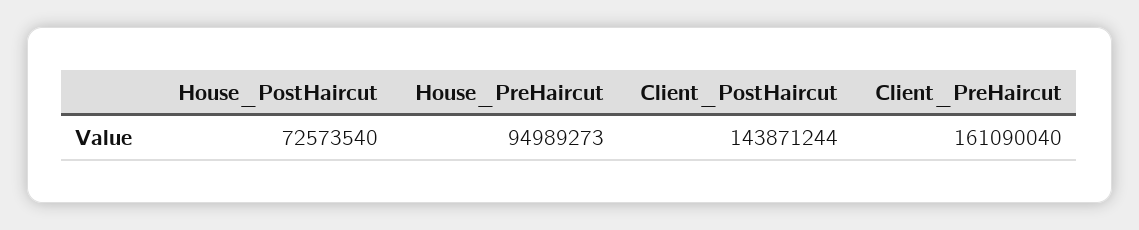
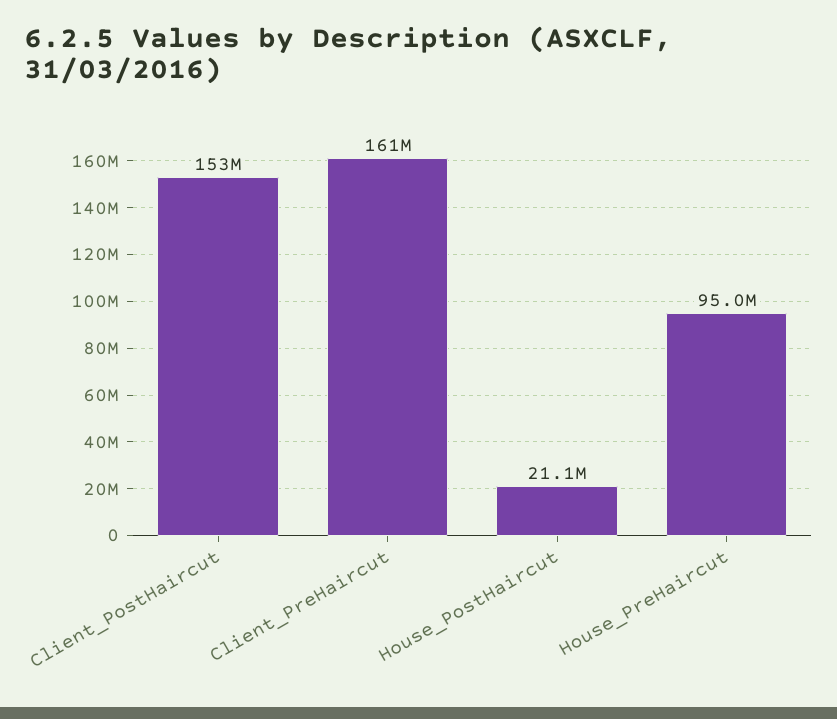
  {
-   "House_PostHaircut": 72573540,
+   "House_PostHaircut": 21100000,
    "House_PreHaircut": 94989273,
-   "Client_PostHaircut": 143871244,
+   "Client_PostHaircut": 153000000,
    "Client_PreHaircut": 161090040
  }

